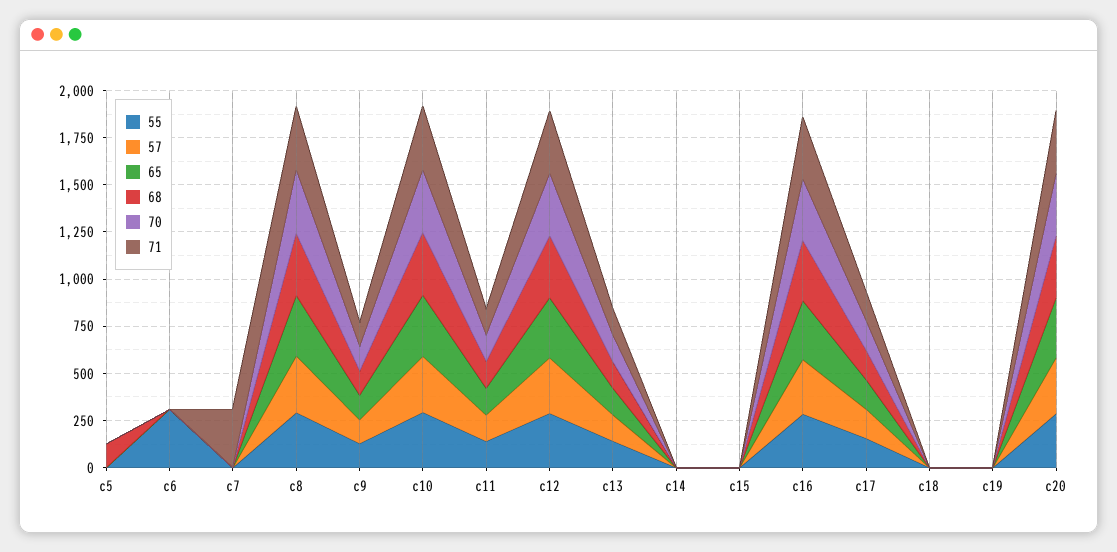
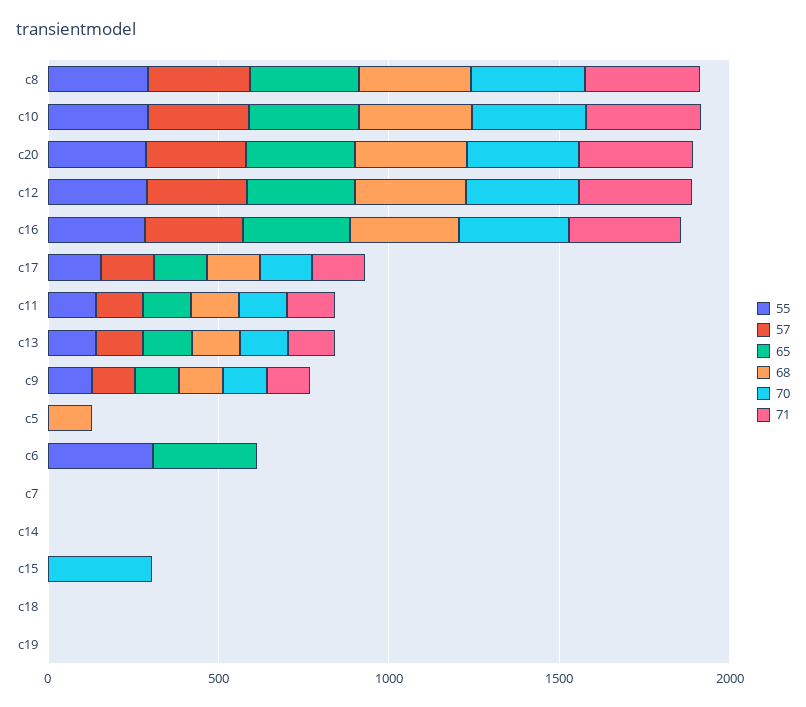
  {
    "55": {
      "c5": 0,
      "c6": 300,
      "c7": 0,
      "c8": 300,
      "c9": 150,
      "c10": 300,
      "c11": 150,
      "c12": 300,
      "c13": 150,
      "c14": 0,
      "c15": 0,
      "c16": 300,
      "c17": 150,
      "c18": 0,
      "c19": 0,
      "c20": 300
    },
    "57": {
      "c5": 0,
      "c6": 0,
      "c7": 0,
      "c8": 300,
      "c9": 150,
      "c10": 300,
      "c11": 150,
      "c12": 300,
      "c13": 150,
      "c14": 0,
      "c15": 0,
      "c16": 300,
      "c17": 150,
      "c18": 0,
      "c19": 0,
      "c20": 300
    },
    "65": {
      "c5": 0,
-     "c6": 0,
+     "c6": 300,
      "c7": 0,
      "c8": 300,
      "c9": 150,
      "c10": 300,
      "c11": 150,
      "c12": 300,
      "c13": 150,
      "c14": 0,
      "c15": 0,
      "c16": 300,
      "c17": 150,
      "c18": 0,
      "c19": 0,
      "c20": 300
    },
    "68": {
      "c5": 150,
      "c6": 0,
      "c7": 0,
      "c8": 350,
      "c9": 150,
      "c10": 350,
      "c11": 150,
      "c12": 350,
      "c13": 150,
      "c14": 0,
      "c15": 0,
      "c16": 300,
      "c17": 150,
      "c18": 0,
      "c19": 0,
      "c20": 350
    },
    "70": {
      "c5": 0,
      "c6": 0,
      "c7": 0,
      "c8": 350,
      "c9": 150,
      "c10": 350,
      "c11": 150,
      "c12": 350,
      "c13": 150,
      "c14": 0,
-     "c15": 0,
+     "c15": 300,
      "c16": 300,
      "c17": 150,
      "c18": 0,
      "c19": 0,
      "c20": 350
    },
    "71": {
      "c5": 0,
      "c6": 0,
-     "c7": 300,
+     "c7": 0,
      "c8": 350,
      "c9": 150,
      "c10": 350,
      "c11": 150,
      "c12": 350,
      "c13": 150,
      "c14": 0,
      "c15": 0,
      "c16": 350,
      "c17": 150,
      "c18": 0,
      "c19": 0,
      "c20": 350
    }
  }

